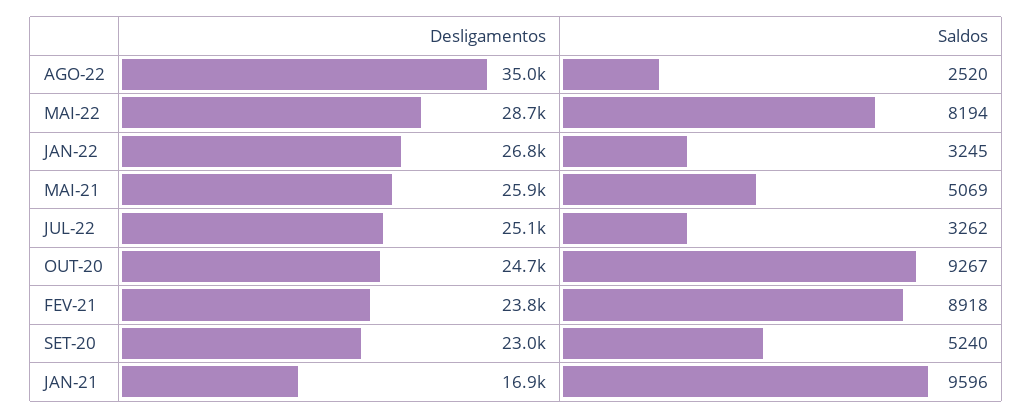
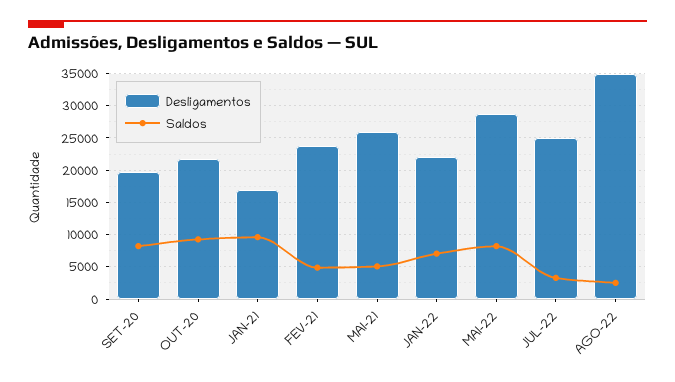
  {
    "Desligamentos": {
      "AGO-22": 35000,
      "MAI-22": 28700,
-     "JAN-22": 26800,
+     "JAN-22": 22000,
      "MAI-21": 25900,
      "JUL-22": 25100,
-     "OUT-20": 24700,
+     "OUT-20": 22000,
      "FEV-21": 23800,
-     "SET-20": 23000,
+     "SET-20": 20000,
      "JAN-21": 16900
    },
    "Saldos": {
      "AGO-22": 2520,
      "MAI-22": 8194,
-     "JAN-22": 3245,
+     "JAN-22": 7000,
      "MAI-21": 5069,
      "JUL-22": 3262,
      "OUT-20": 9267,
-     "FEV-21": 8918,
+     "FEV-21": 5000,
-     "SET-20": 5240,
+     "SET-20": 8000,
      "JAN-21": 9596
    }
  }

